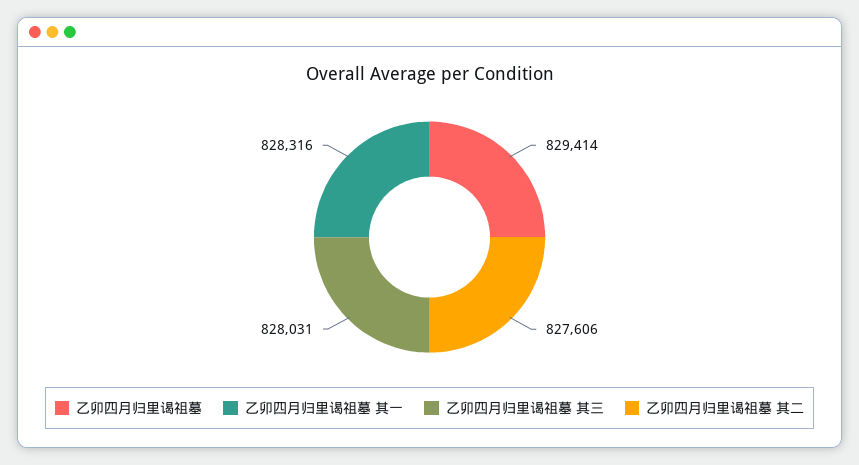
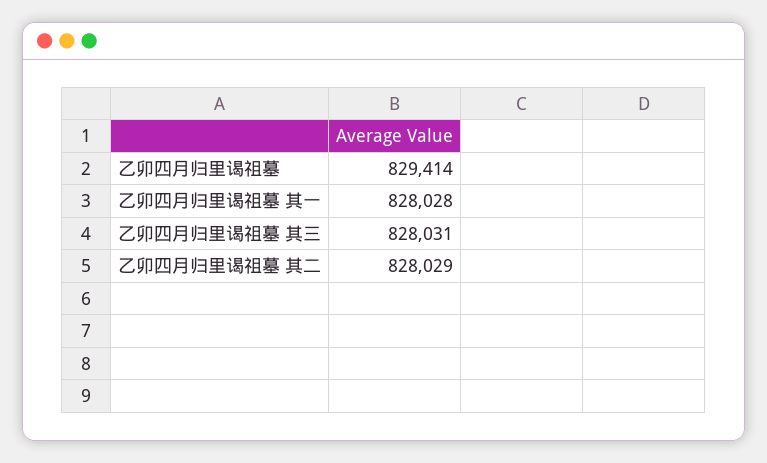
  {
    "乙卯四月归里谒祖墓": 829414,
-   "乙卯四月归里谒祖墓 其一": 828316,
+   "乙卯四月归里谒祖墓 其一": 828028,
    "乙卯四月归里谒祖墓 其三": 828031,
-   "乙卯四月归里谒祖墓 其二": 827606
+   "乙卯四月归里谒祖墓 其二": 828029
  }

